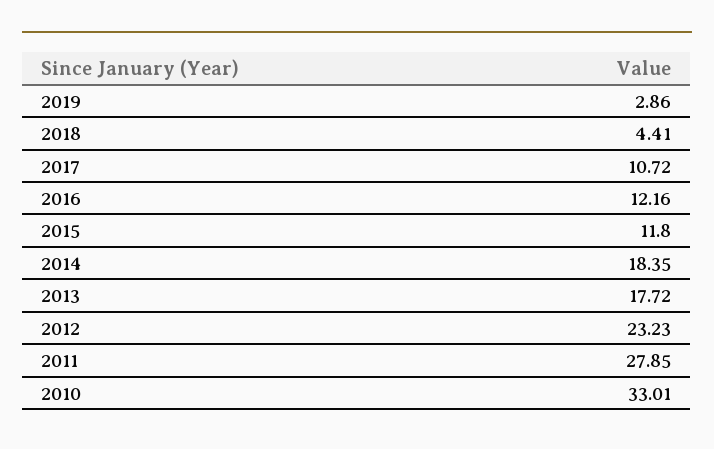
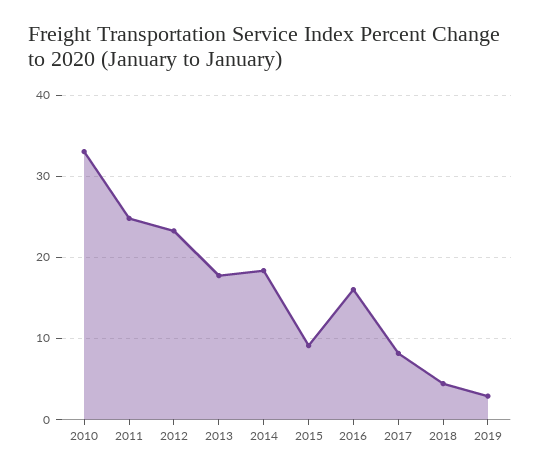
  {
    "2019": 2.86,
    "2018": 4.41,
-   "2017": 10.72,
+   "2017": 8,
-   "2016": 12.16,
+   "2016": 16,
-   "2015": 11.8,
+   "2015": 9,
    "2014": 18.35,
    "2013": 17.72,
    "2012": 23.23,
-   "2011": 27.85,
+   "2011": 25,
    "2010": 33.01
  }

